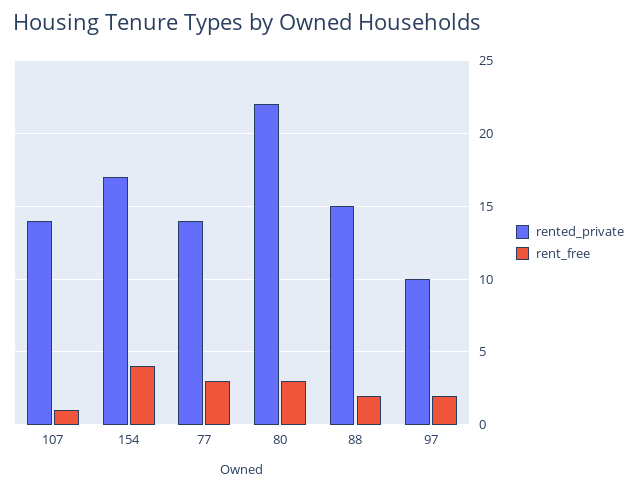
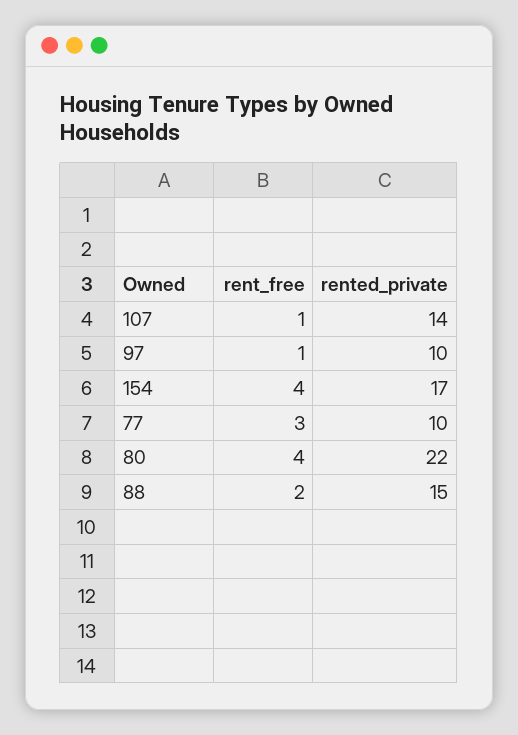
  {
    "rented_private": {
      "107": 14,
      "154": 17,
-     "77": 14,
+     "77": 10,
      "80": 22,
      "88": 15,
      "97": 10
    },
    "rent_free": {
      "107": 1,
      "154": 4,
      "77": 3,
-     "80": 3,
+     "80": 4,
      "88": 2,
-     "97": 2
+     "97": 1
    }
  }

